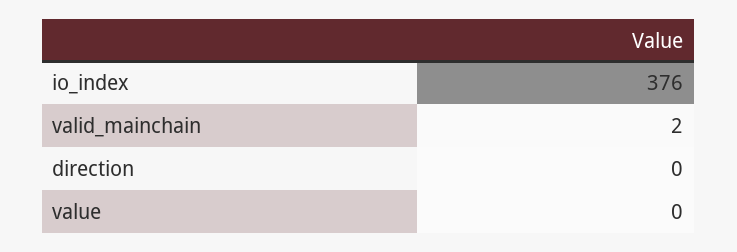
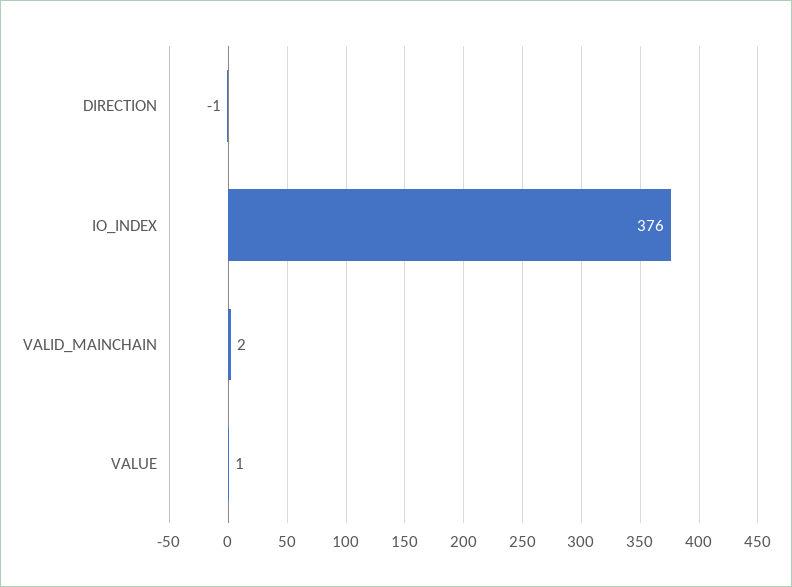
  {
    "io_index": 376,
    "valid_mainchain": 2,
-   "direction": 0,
+   "direction": -1,
-   "value": 0
+   "value": 1
  }

